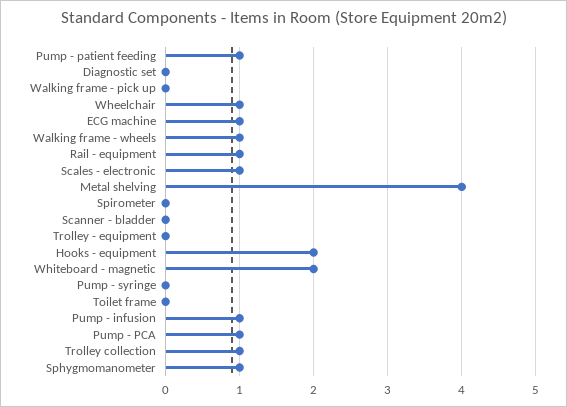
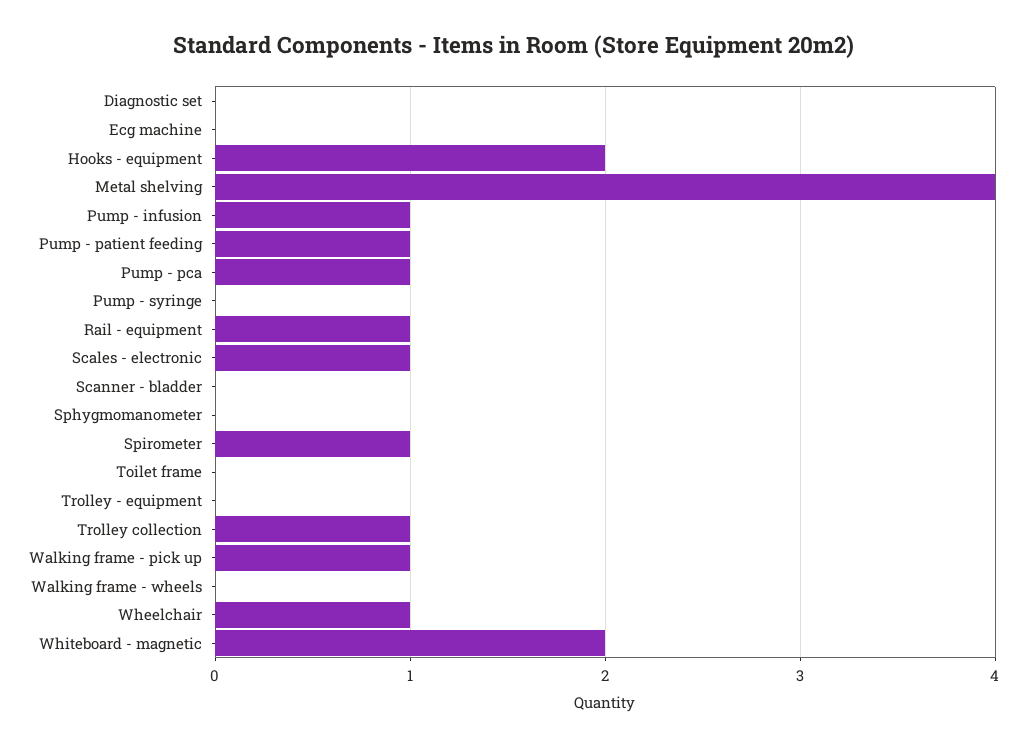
  {
    "Pump - patient feeding": 1,
    "Diagnostic set": 0,
-   "Walking frame - pick up": 0,
+   "Walking frame - pick up": 1,
    "Wheelchair": 1,
-   "ECG machine": 1,
+   "ECG machine": 0,
-   "Walking frame - wheels": 1,
+   "Walking frame - wheels": 0,
    "Rail - equipment": 1,
    "Scales - electronic": 1,
    "Metal shelving": 4,
-   "Spirometer": 0,
+   "Spirometer": 1,
    "Scanner - bladder": 0,
    "Trolley - equipment": 0,
    "Hooks - equipment": 2,
    "Whiteboard - magnetic": 2,
    "Pump - syringe": 0,
    "Toilet frame": 0,
    "Pump - infusion": 1,
    "Pump - PCA": 1,
    "Trolley collection": 1,
-   "Sphygmomanometer": 1
+   "Sphygmomanometer": 0
  }

